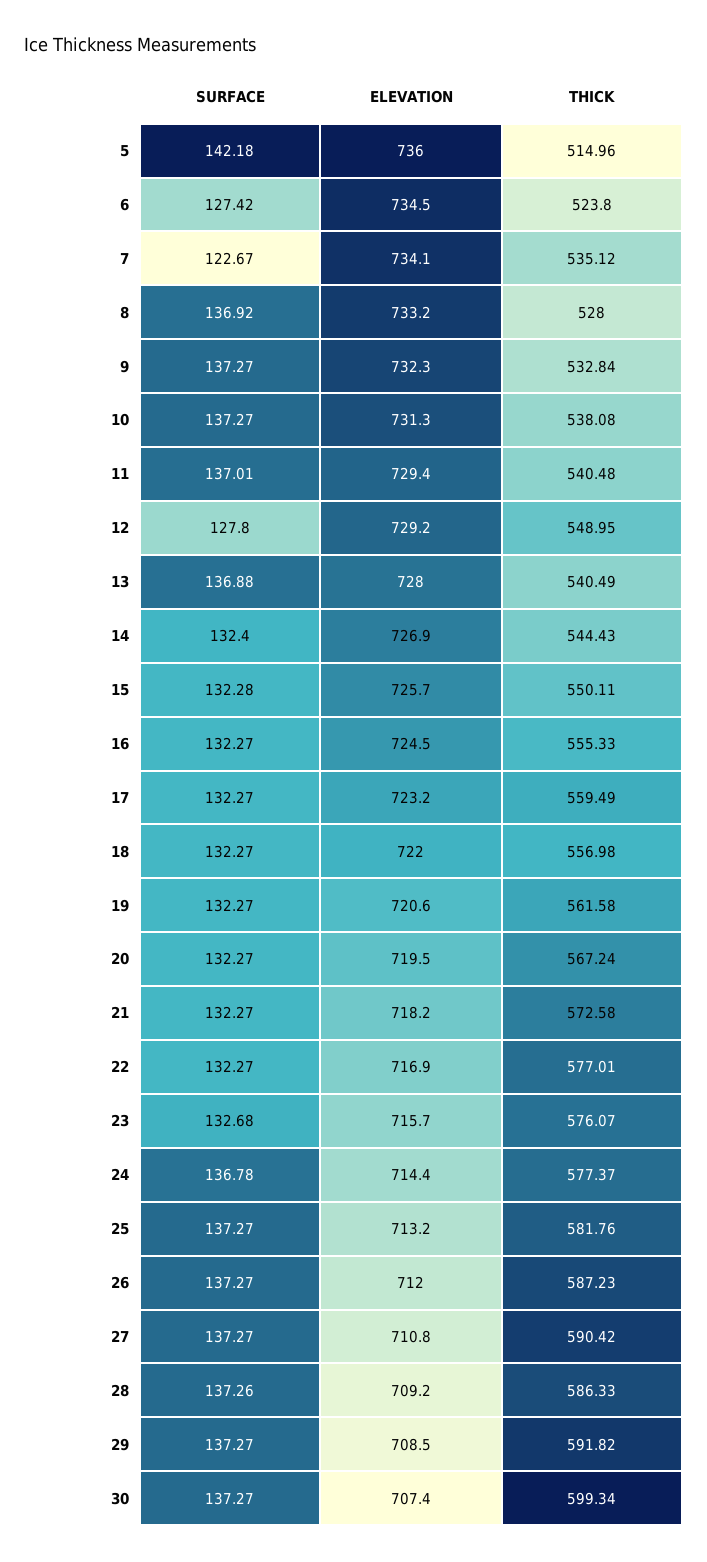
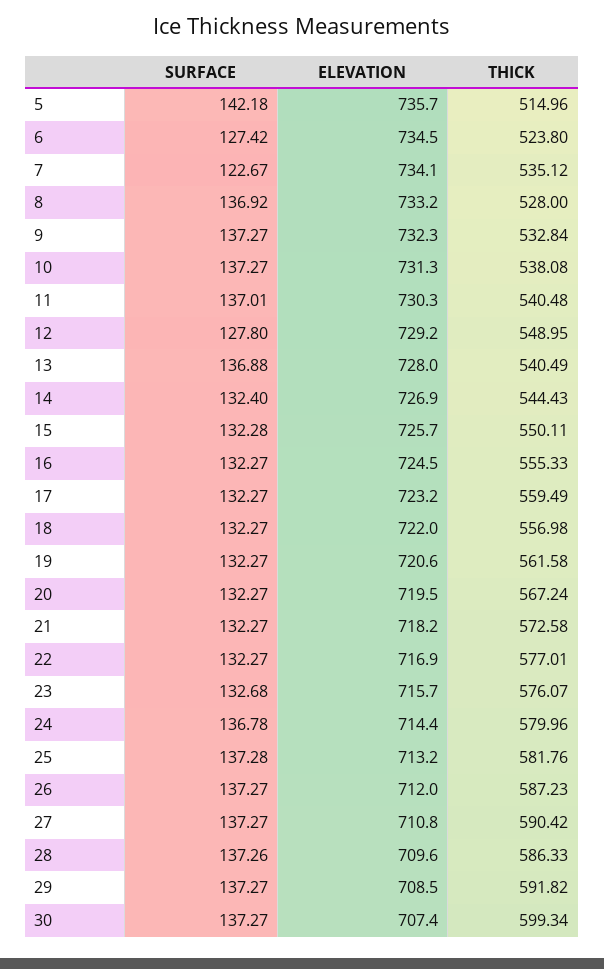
  {
    "SURFACE": {
      "5": 142.18,
      "6": 127.42,
      "7": 122.67,
      "8": 136.92,
      "9": 137.27,
      "10": 137.27,
      "11": 137.01,
      "12": 127.8,
      "13": 136.88,
      "14": 132.4,
      "15": 132.28,
      "16": 132.27,
      "17": 132.27,
      "18": 132.27,
      "19": 132.27,
      "20": 132.27,
      "21": 132.27,
      "22": 132.27,
      "23": 132.68,
      "24": 136.78,
-     "25": 137.27,
+     "25": 137.28,
      "26": 137.27,
      "27": 137.27,
      "28": 137.26,
      "29": 137.27,
      "30": 137.27
    },
    "ELEVATION": {
-     "5": 736,
+     "5": 735.7,
      "6": 734.5,
      "7": 734.1,
      "8": 733.2,
      "9": 732.3,
      "10": 731.3,
-     "11": 729.4,
+     "11": 730.3,
      "12": 729.2,
      "13": 728,
      "14": 726.9,
      "15": 725.7,
      "16": 724.5,
      "17": 723.2,
      "18": 722,
      "19": 720.6,
      "20": 719.5,
      "21": 718.2,
      "22": 716.9,
      "23": 715.7,
      "24": 714.4,
      "25": 713.2,
      "26": 712,
      "27": 710.8,
-     "28": 709.2,
+     "28": 709.6,
      "29": 708.5,
      "30": 707.4
    },
    "THICK": {
      "5": 514.96,
      "6": 523.8,
      "7": 535.12,
      "8": 528,
      "9": 532.84,
      "10": 538.08,
      "11": 540.48,
      "12": 548.95,
      "13": 540.49,
      "14": 544.43,
      "15": 550.11,
      "16": 555.33,
      "17": 559.49,
      "18": 556.98,
      "19": 561.58,
      "20": 567.24,
      "21": 572.58,
      "22": 577.01,
      "23": 576.07,
-     "24": 577.37,
+     "24": 579.96,
      "25": 581.76,
      "26": 587.23,
      "27": 590.42,
      "28": 586.33,
      "29": 591.82,
      "30": 599.34
    }
  }

